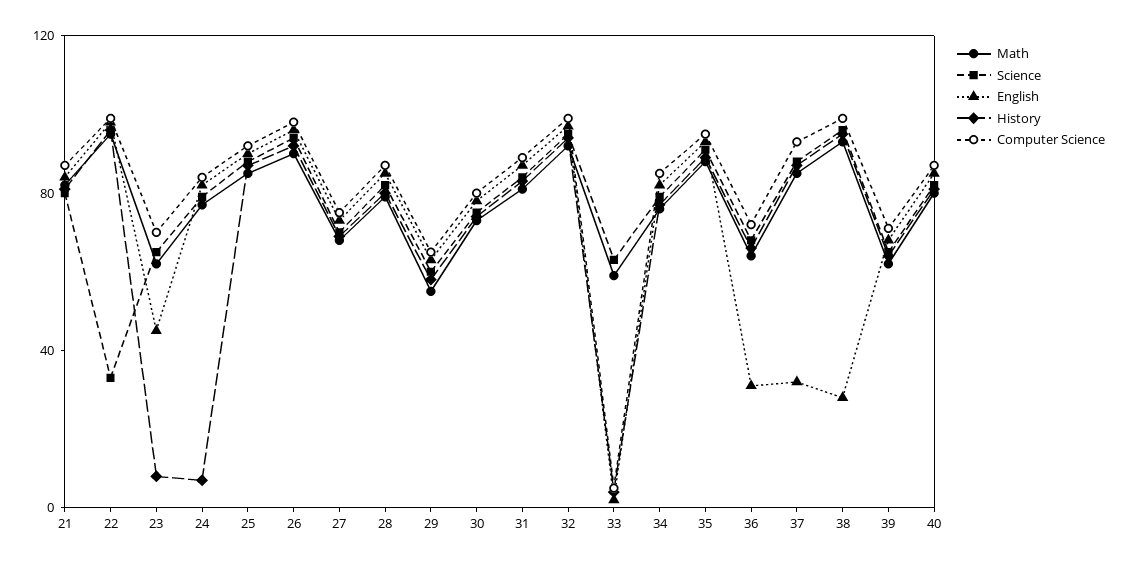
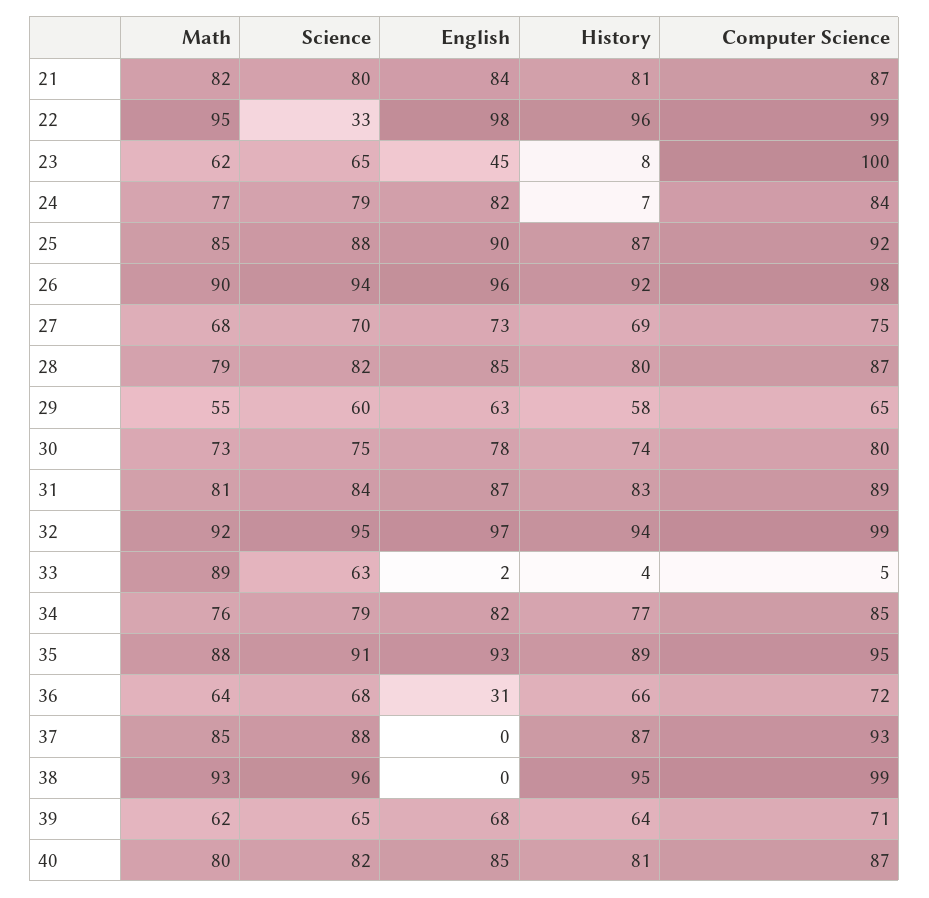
  {
    "Math": {
      "21": 82,
      "22": 95,
      "23": 62,
      "24": 77,
      "25": 85,
      "26": 90,
      "27": 68,
      "28": 79,
      "29": 55,
      "30": 73,
      "31": 81,
      "32": 92,
-     "33": 60,
+     "33": 89,
      "34": 76,
      "35": 88,
      "36": 64,
      "37": 85,
      "38": 93,
      "39": 62,
      "40": 80
    },
    "Science": {
      "21": 80,
      "22": 33,
      "23": 65,
      "24": 79,
      "25": 88,
      "26": 94,
      "27": 70,
      "28": 82,
      "29": 60,
      "30": 75,
      "31": 84,
      "32": 95,
      "33": 63,
      "34": 79,
      "35": 91,
      "36": 68,
      "37": 88,
      "38": 96,
      "39": 65,
      "40": 82
    },
    "English": {
      "21": 84,
      "22": 98,
      "23": 45,
      "24": 82,
      "25": 90,
      "26": 96,
      "27": 73,
      "28": 85,
      "29": 63,
      "30": 78,
      "31": 87,
      "32": 97,
      "33": 2,
      "34": 82,
      "35": 93,
      "36": 31,
-     "37": 30,
+     "37": 0,
-     "38": 30,
+     "38": 0,
      "39": 68,
      "40": 85
    },
    "History": {
      "21": 81,
      "22": 96,
      "23": 8,
      "24": 7,
      "25": 87,
      "26": 92,
      "27": 69,
      "28": 80,
      "29": 58,
      "30": 74,
      "31": 83,
      "32": 94,
      "33": 4,
      "34": 77,
      "35": 89,
      "36": 66,
      "37": 87,
      "38": 95,
      "39": 64,
      "40": 81
    },
    "Computer Science": {
      "21": 87,
      "22": 99,
-     "23": 70,
+     "23": 100,
      "24": 84,
      "25": 92,
      "26": 98,
      "27": 75,
      "28": 87,
      "29": 65,
      "30": 80,
      "31": 89,
      "32": 99,
      "33": 5,
      "34": 85,
      "35": 95,
      "36": 72,
      "37": 93,
      "38": 99,
      "39": 71,
      "40": 87
    }
  }

